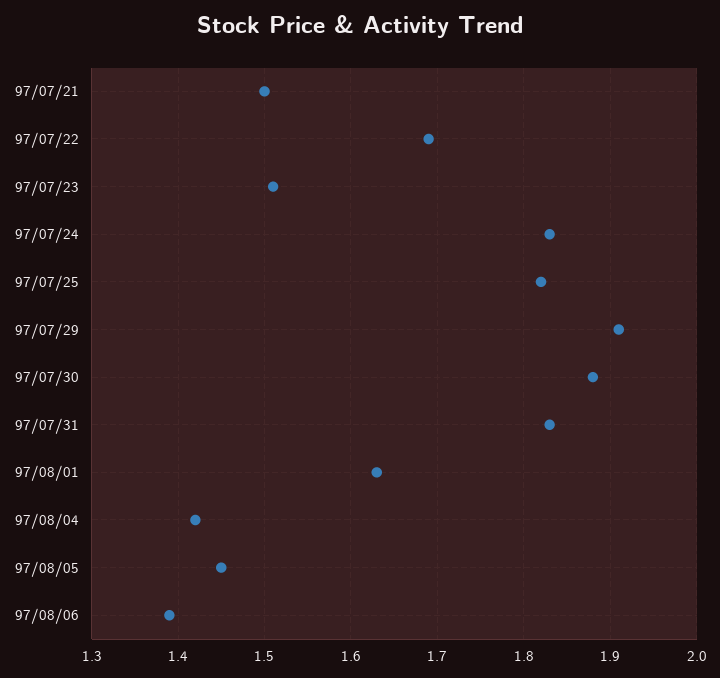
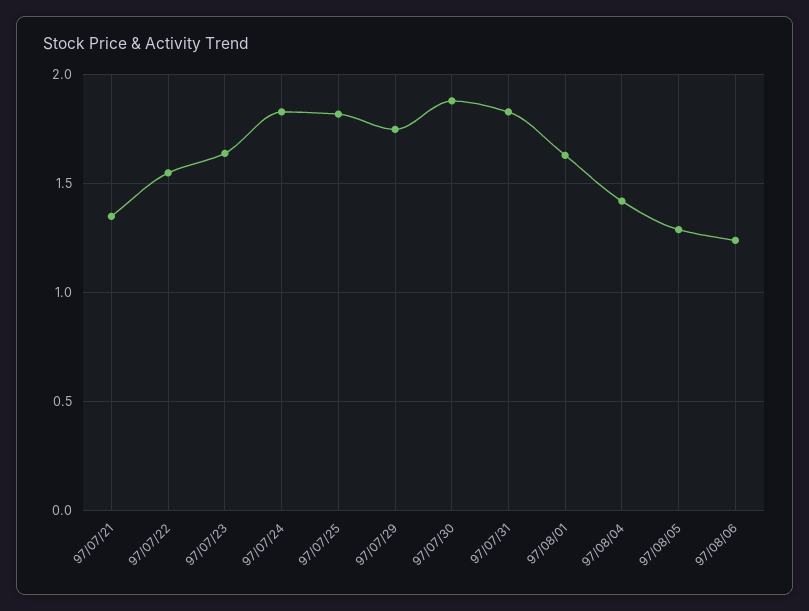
  {
-   "97/07/21": 1.5,
+   "97/07/21": 1.35,
-   "97/07/22": 1.69,
+   "97/07/22": 1.55,
-   "97/07/23": 1.51,
+   "97/07/23": 1.65,
    "97/07/24": 1.83,
    "97/07/25": 1.82,
-   "97/07/29": 1.91,
+   "97/07/29": 1.75,
    "97/07/30": 1.88,
    "97/07/31": 1.83,
    "97/08/01": 1.63,
    "97/08/04": 1.42,
-   "97/08/05": 1.45,
+   "97/08/05": 1.3,
-   "97/08/06": 1.39
+   "97/08/06": 1.25
  }

